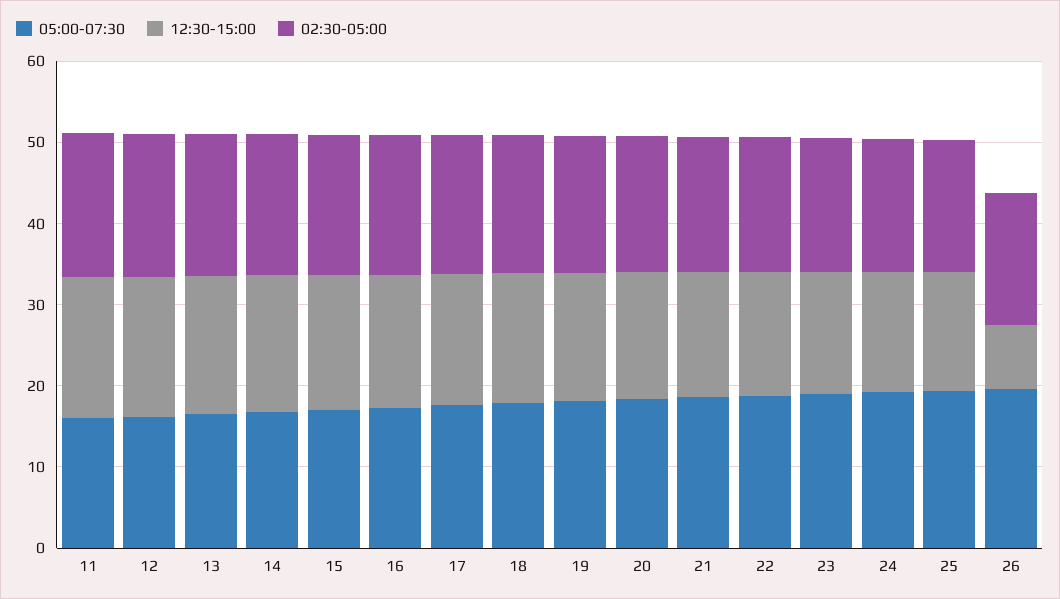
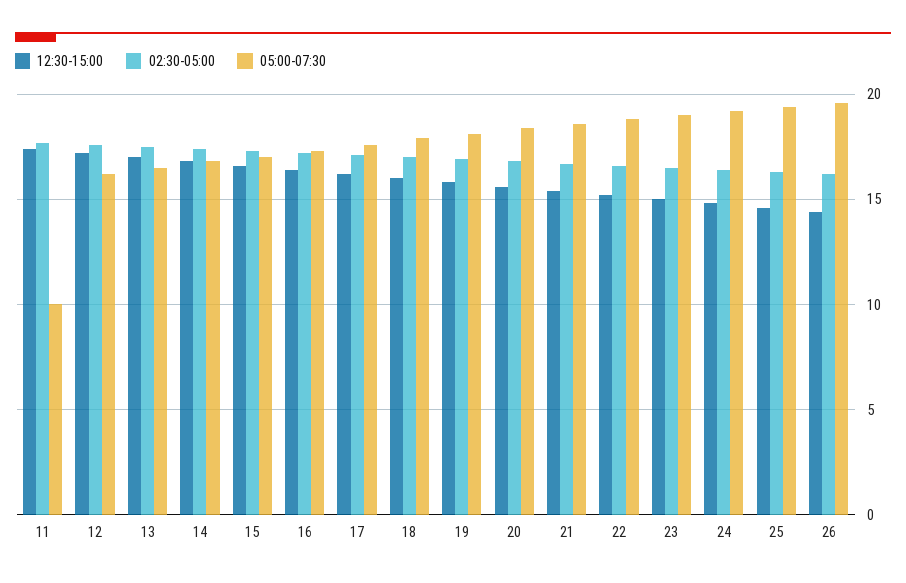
  {
    "05:00-07:30": {
-     "11": 16,
+     "11": 10,
      "12": 16,
      "13": 16.5,
      "14": 17,
      "15": 17,
      "16": 17.5,
      "17": 17.5,
      "18": 18,
      "19": 18,
      "20": 18.5,
      "21": 18.5,
      "22": 19,
      "23": 19,
      "24": 19,
      "25": 19.5,
      "26": 19.5
    },
    "12:30-15:00": {
      "11": 17.5,
      "12": 17,
      "13": 17,
      "14": 17,
      "15": 16.5,
      "16": 16.5,
      "17": 16,
      "18": 16,
      "19": 16,
      "20": 15.5,
      "21": 15.5,
      "22": 15,
      "23": 15,
      "24": 15,
      "25": 14.5,
-     "26": 8
+     "26": 14.5
    },
    "02:30-05:00": {
      "11": 17.5,
      "12": 17.5,
      "13": 17.5,
      "14": 17.5,
      "15": 17.5,
      "16": 17,
      "17": 17,
      "18": 17,
      "19": 17,
      "20": 17,
      "21": 16.5,
      "22": 16.5,
      "23": 16.5,
      "24": 16.5,
      "25": 16.5,
      "26": 16
    }
  }

